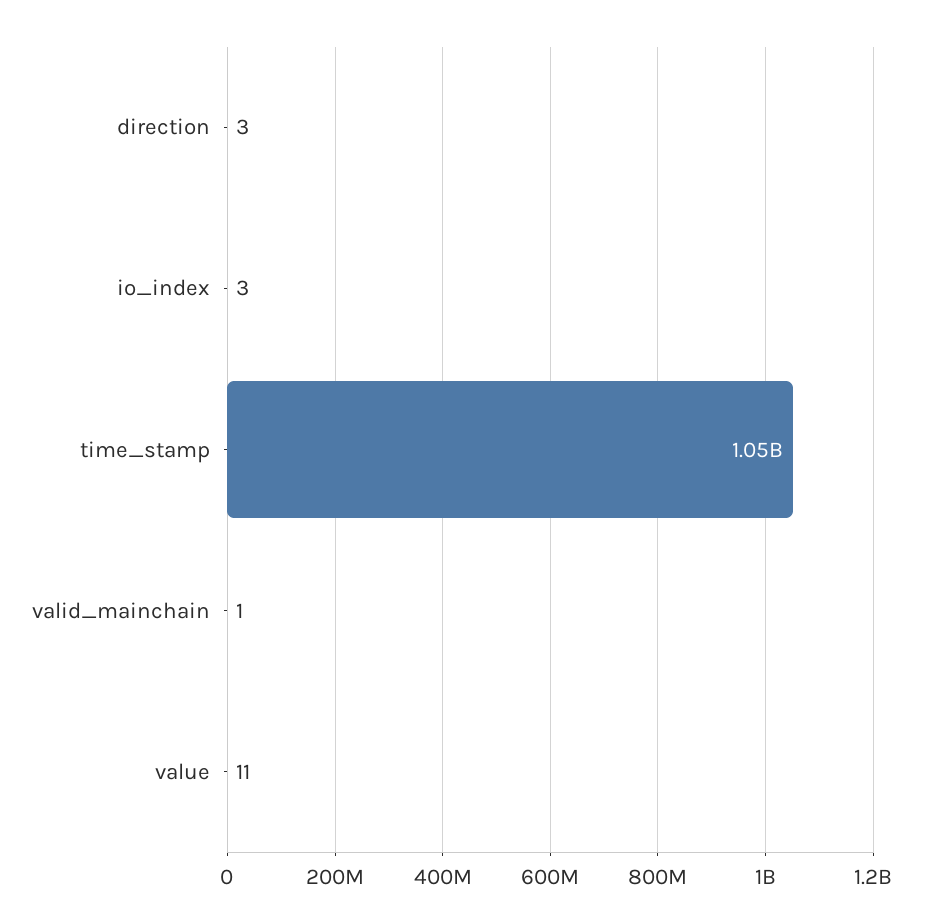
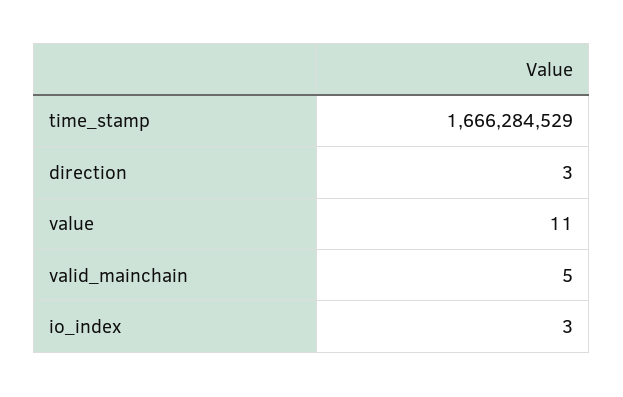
  {
    "direction": 3,
    "io_index": 3,
-   "time_stamp": 1050000000,
+   "time_stamp": 1666284529,
-   "valid_mainchain": 1,
+   "valid_mainchain": 5,
    "value": 11
  }

